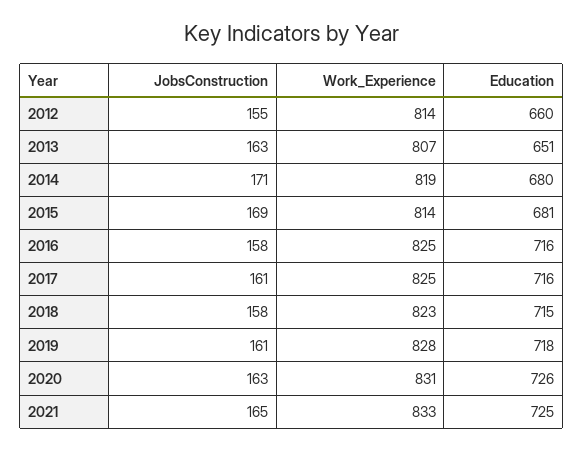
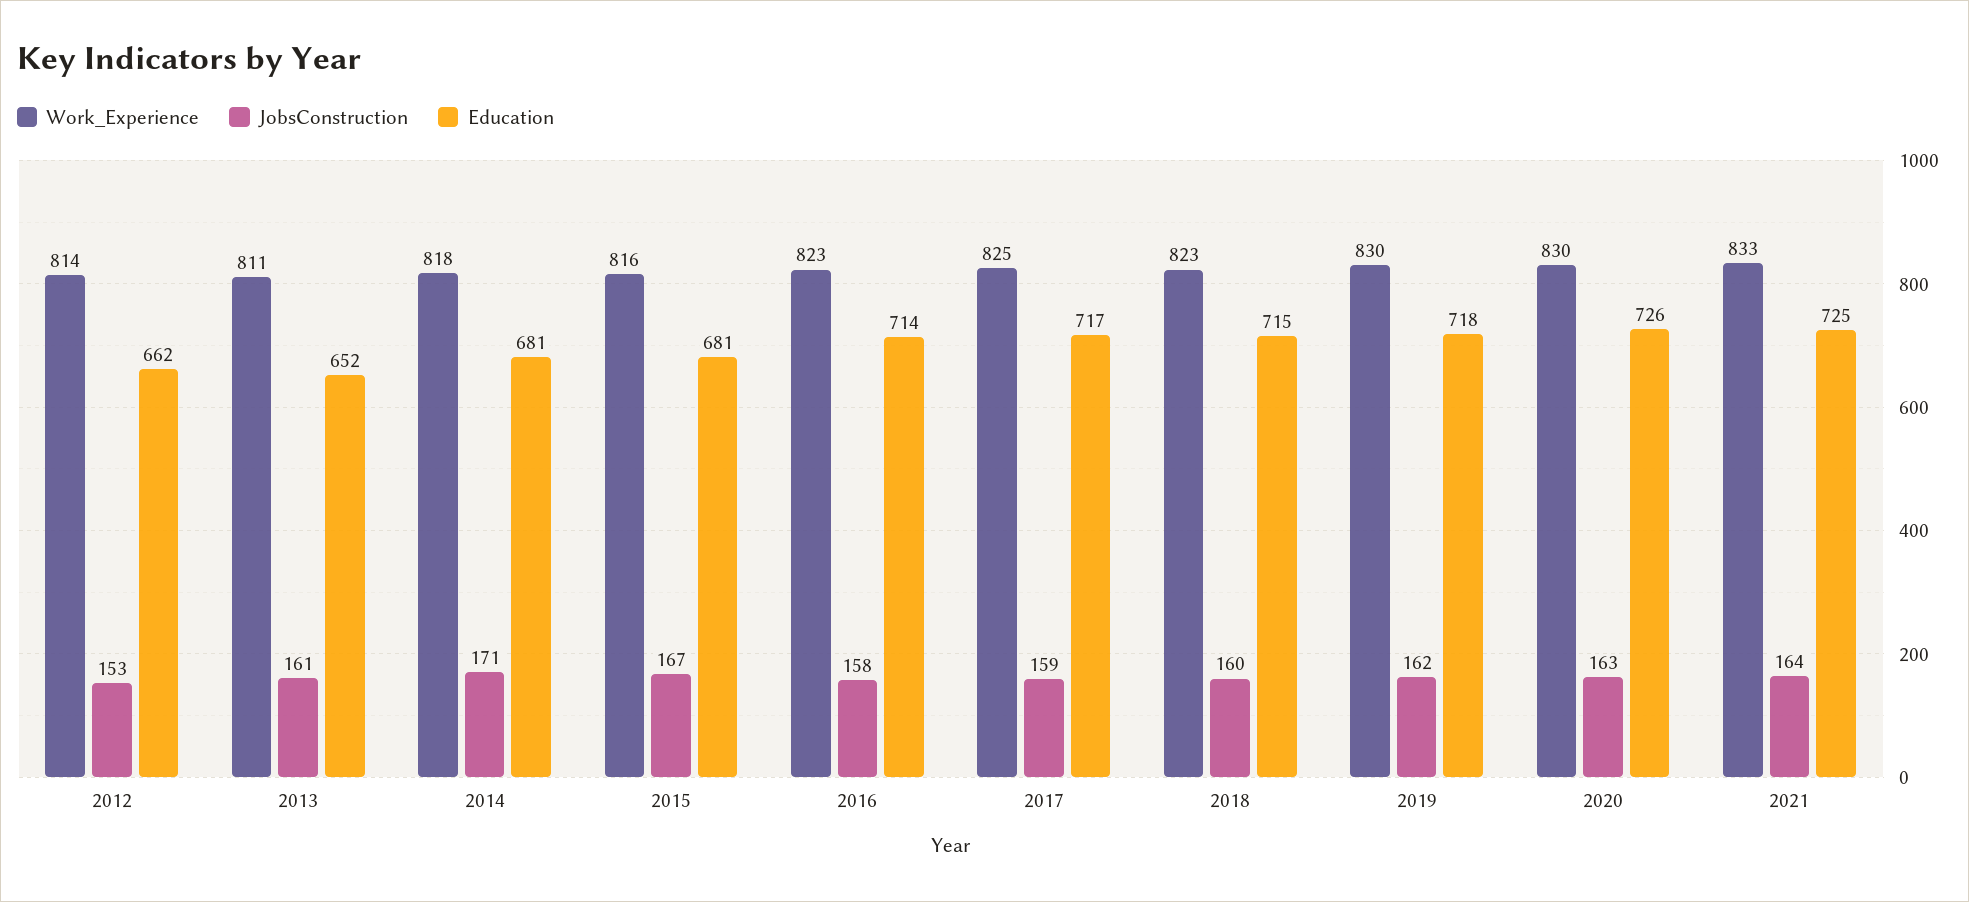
  {
    "JobsConstruction": {
-     "2012": 155,
+     "2012": 153,
-     "2013": 163,
+     "2013": 161,
      "2014": 171,
-     "2015": 169,
+     "2015": 167,
      "2016": 158,
-     "2017": 161,
+     "2017": 159,
-     "2018": 158,
+     "2018": 160,
-     "2019": 161,
+     "2019": 162,
      "2020": 163,
-     "2021": 165
+     "2021": 164
    },
    "Work_Experience": {
      "2012": 814,
-     "2013": 807,
+     "2013": 811,
-     "2014": 819,
+     "2014": 818,
-     "2015": 814,
+     "2015": 816,
-     "2016": 825,
+     "2016": 823,
      "2017": 825,
      "2018": 823,
-     "2019": 828,
+     "2019": 830,
-     "2020": 831,
+     "2020": 830,
      "2021": 833
    },
    "Education": {
-     "2012": 660,
+     "2012": 662,
-     "2013": 651,
+     "2013": 652,
-     "2014": 680,
+     "2014": 681,
      "2015": 681,
-     "2016": 716,
+     "2016": 714,
-     "2017": 716,
+     "2017": 717,
      "2018": 715,
      "2019": 718,
      "2020": 726,
      "2021": 725
    }
  }

